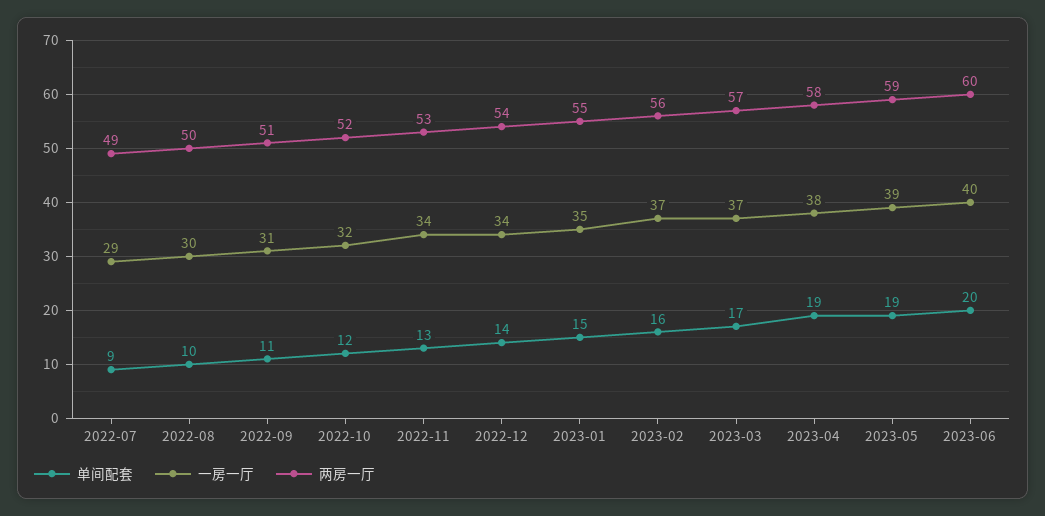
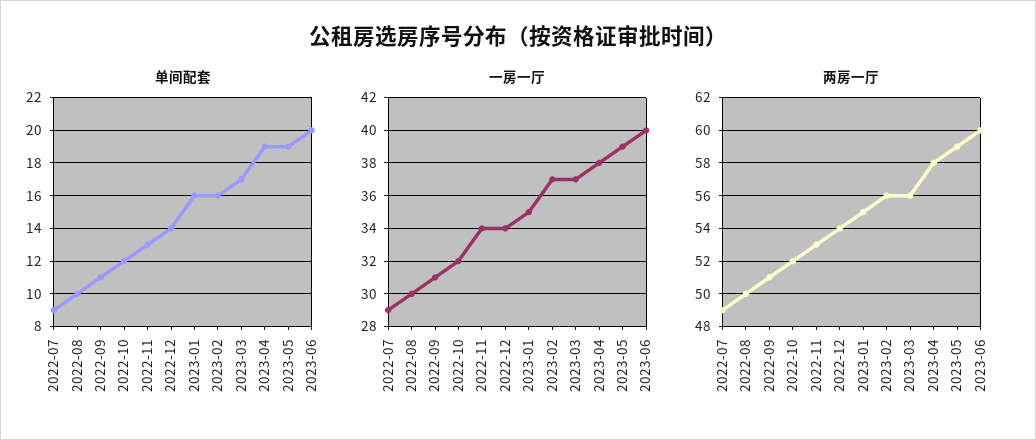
  {
    "单间配套": {
      "2022-07": 9,
      "2022-08": 10,
      "2022-09": 11,
      "2022-10": 12,
      "2022-11": 13,
      "2022-12": 14,
-     "2023-01": 15,
+     "2023-01": 16,
      "2023-02": 16,
      "2023-03": 17,
      "2023-04": 19,
      "2023-05": 19,
      "2023-06": 20
    },
    "一房一厅": {
      "2022-07": 29,
      "2022-08": 30,
      "2022-09": 31,
      "2022-10": 32,
      "2022-11": 34,
      "2022-12": 34,
      "2023-01": 35,
      "2023-02": 37,
      "2023-03": 37,
      "2023-04": 38,
      "2023-05": 39,
      "2023-06": 40
    },
    "两房一厅": {
      "2022-07": 49,
      "2022-08": 50,
      "2022-09": 51,
      "2022-10": 52,
      "2022-11": 53,
      "2022-12": 54,
      "2023-01": 55,
      "2023-02": 56,
-     "2023-03": 57,
+     "2023-03": 56,
      "2023-04": 58,
      "2023-05": 59,
      "2023-06": 60
    }
  }

